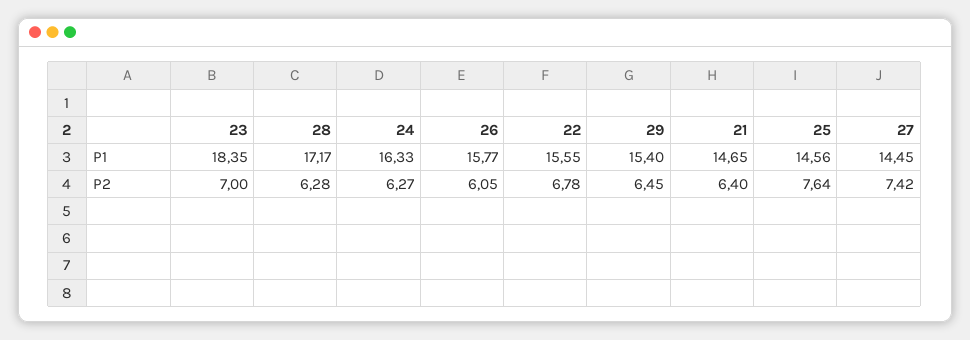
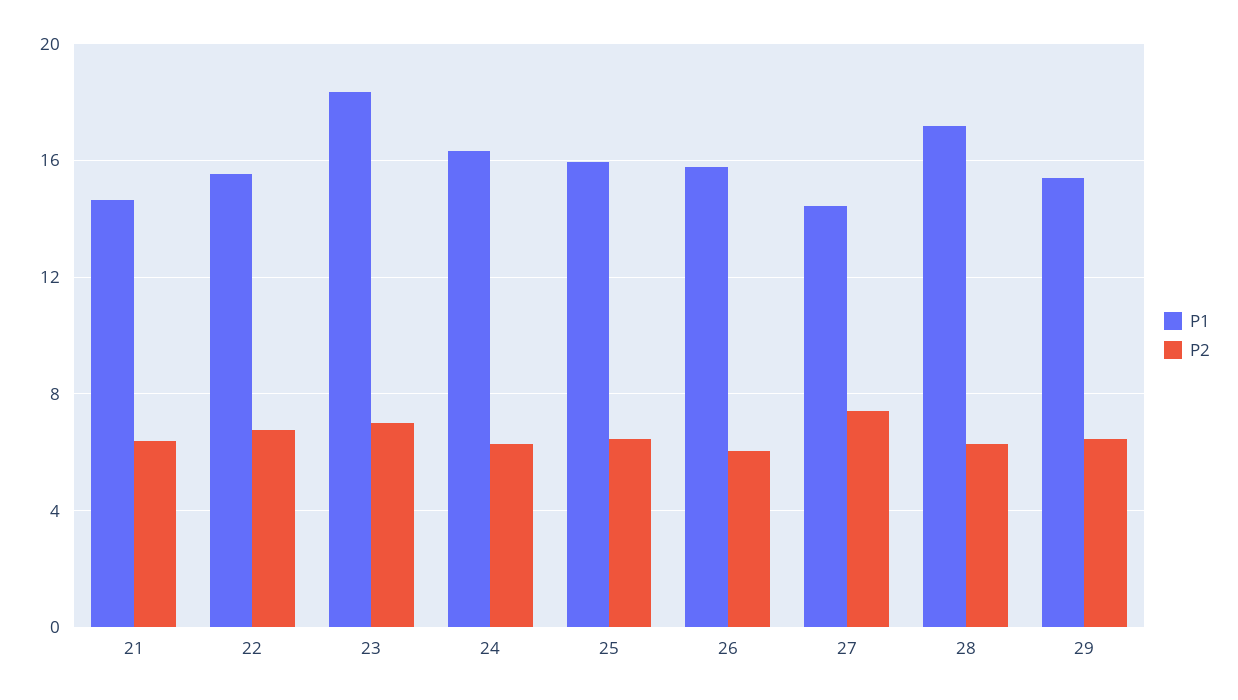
  {
    "P1": {
      "23": 18.35,
      "28": 17.17,
      "24": 16.33,
      "26": 15.77,
      "22": 15.55,
      "29": 15.4,
      "21": 14.65,
-     "25": 14.56,
+     "25": 16,
      "27": 14.45
    },
    "P2": {
      "23": 7,
      "28": 6.28,
      "24": 6.27,
      "26": 6.05,
      "22": 6.78,
      "29": 6.45,
      "21": 6.4,
-     "25": 7.64,
+     "25": 6.5,
      "27": 7.42
    }
  }

